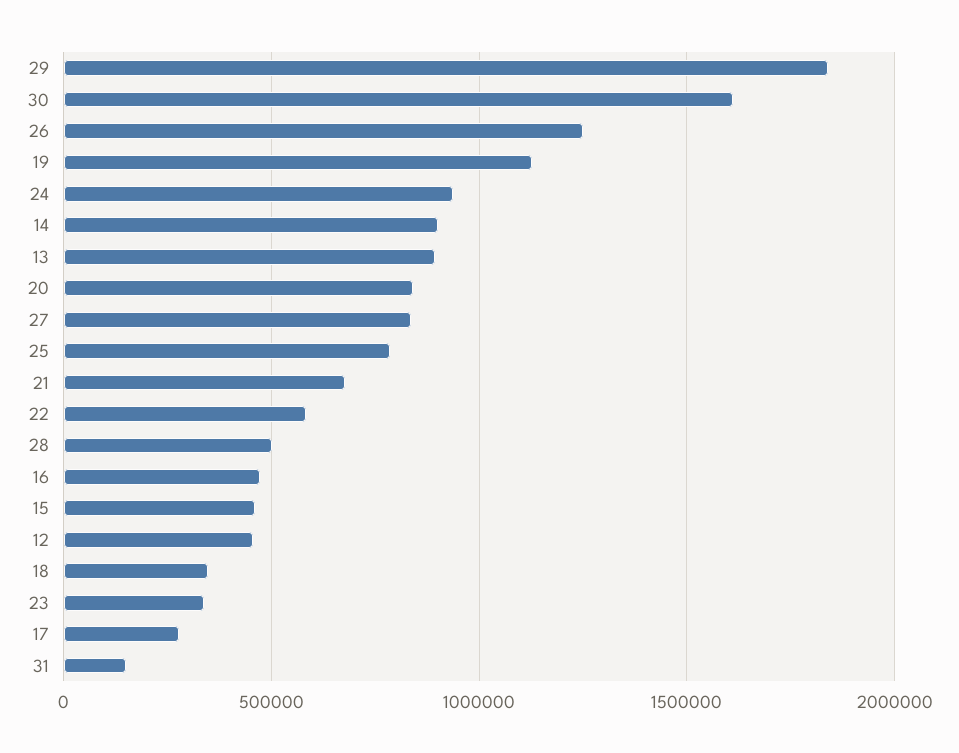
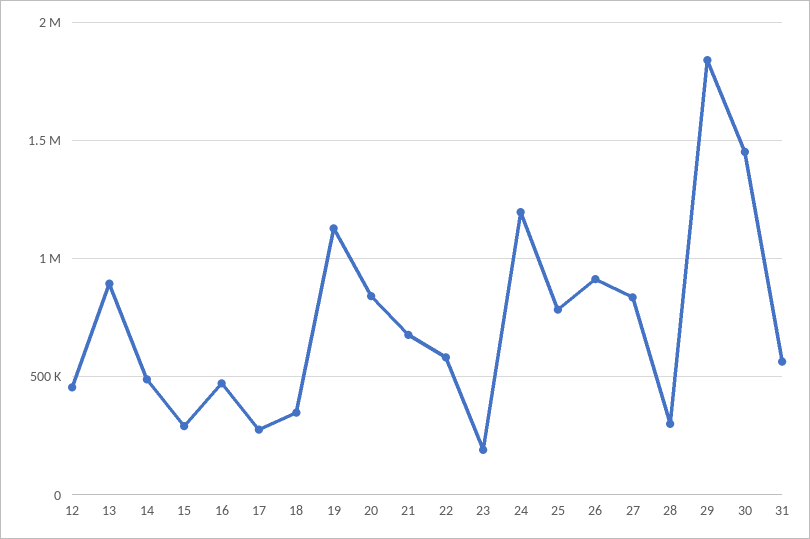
  {
    "29": 1850000,
-   "30": 1600000,
+   "30": 1450000,
-   "26": 1250000,
+   "26": 900000,
    "19": 1150000,
-   "24": 950000,
+   "24": 1200000,
-   "14": 900000,
+   "14": 500000,
    "13": 900000,
    "20": 850000,
    "27": 850000,
    "25": 800000,
    "21": 700000,
    "22": 600000,
-   "28": 500000,
+   "28": 300000,
    "16": 450000,
-   "15": 450000,
+   "15": 300000,
    "12": 450000,
    "18": 350000,
-   "23": 350000,
+   "23": 200000,
    "17": 300000,
-   "31": 150000
+   "31": 550000
  }

